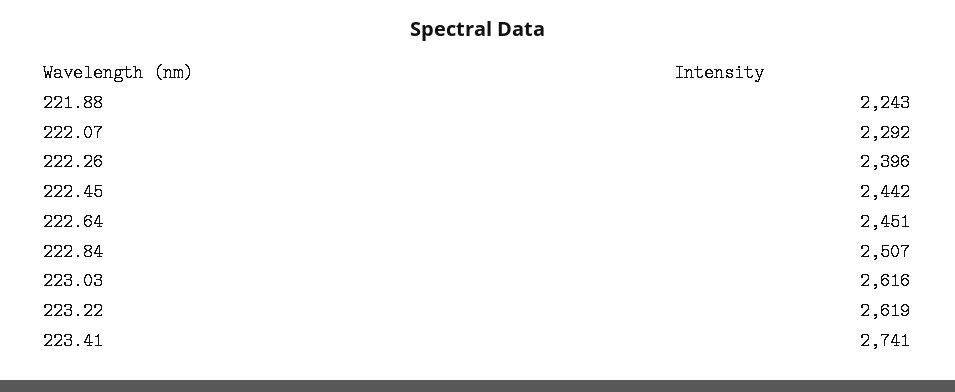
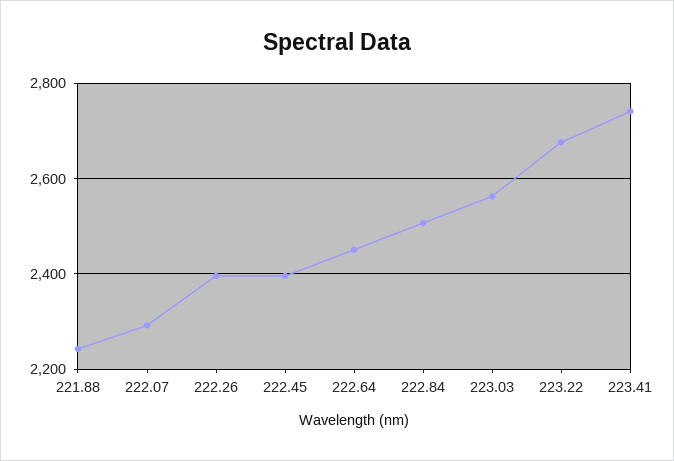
  {
    "221.88": 2243,
    "222.07": 2292,
    "222.26": 2396,
-   "222.45": 2442,
+   "222.45": 2400,
    "222.64": 2451,
    "222.84": 2507,
-   "223.03": 2616,
+   "223.03": 2560,
-   "223.22": 2619,
+   "223.22": 2680,
    "223.41": 2741
  }

